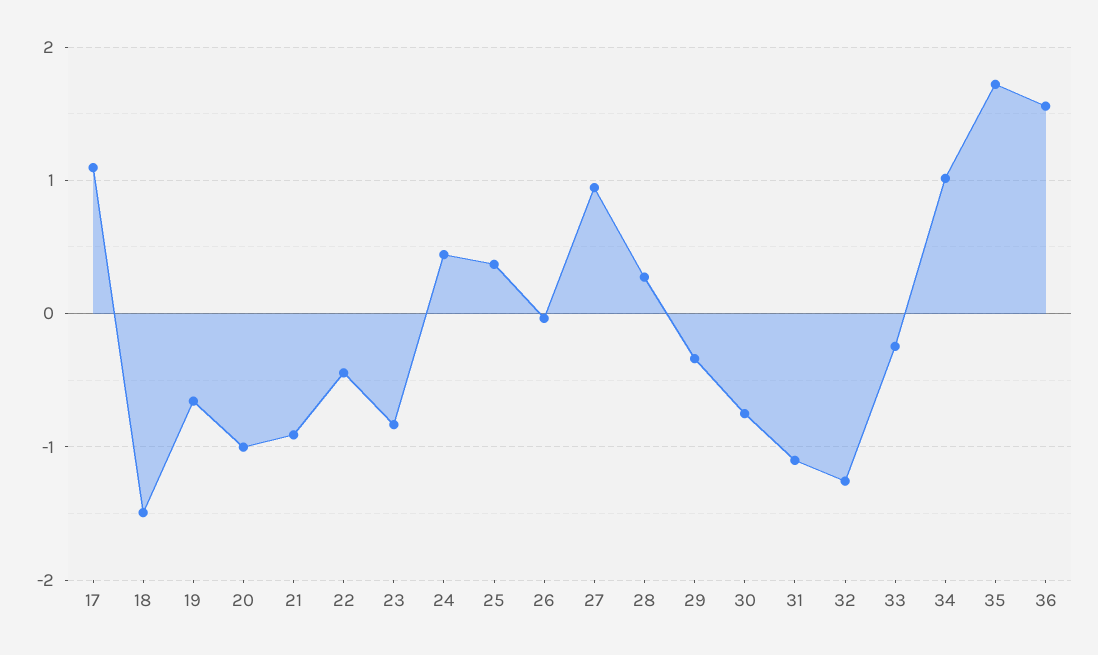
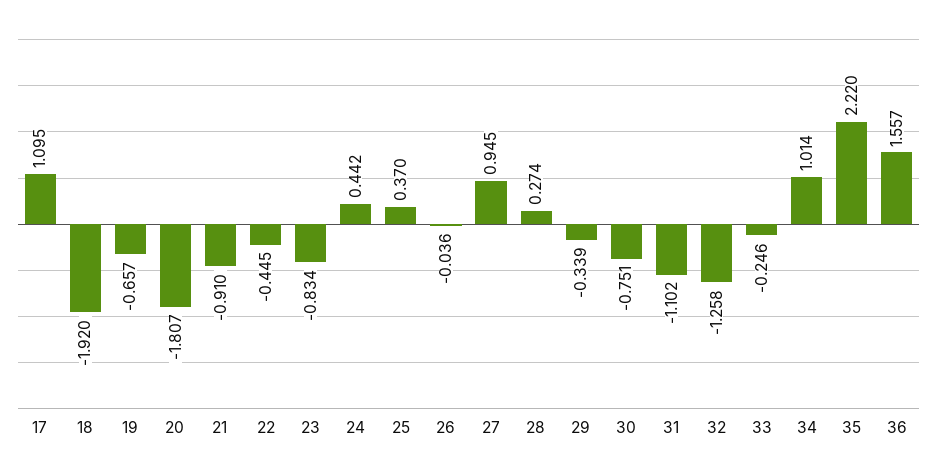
  {
    "17": 1.095,
-   "18": -1.5,
+   "18": -1.92,
    "19": -0.657,
-   "20": -1,
+   "20": -1.807,
    "21": -0.91,
    "22": -0.445,
    "23": -0.834,
    "24": 0.442,
    "25": 0.37,
    "26": -0.036,
    "27": 0.945,
    "28": 0.274,
    "29": -0.339,
    "30": -0.751,
    "31": -1.102,
    "32": -1.258,
    "33": -0.246,
    "34": 1.014,
-   "35": 1.7,
+   "35": 2.22,
    "36": 1.557
  }

